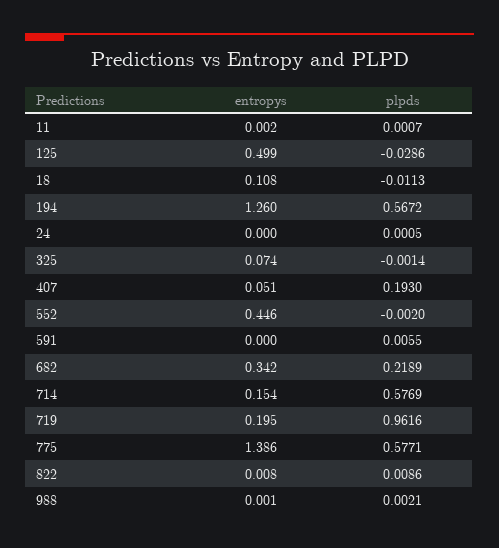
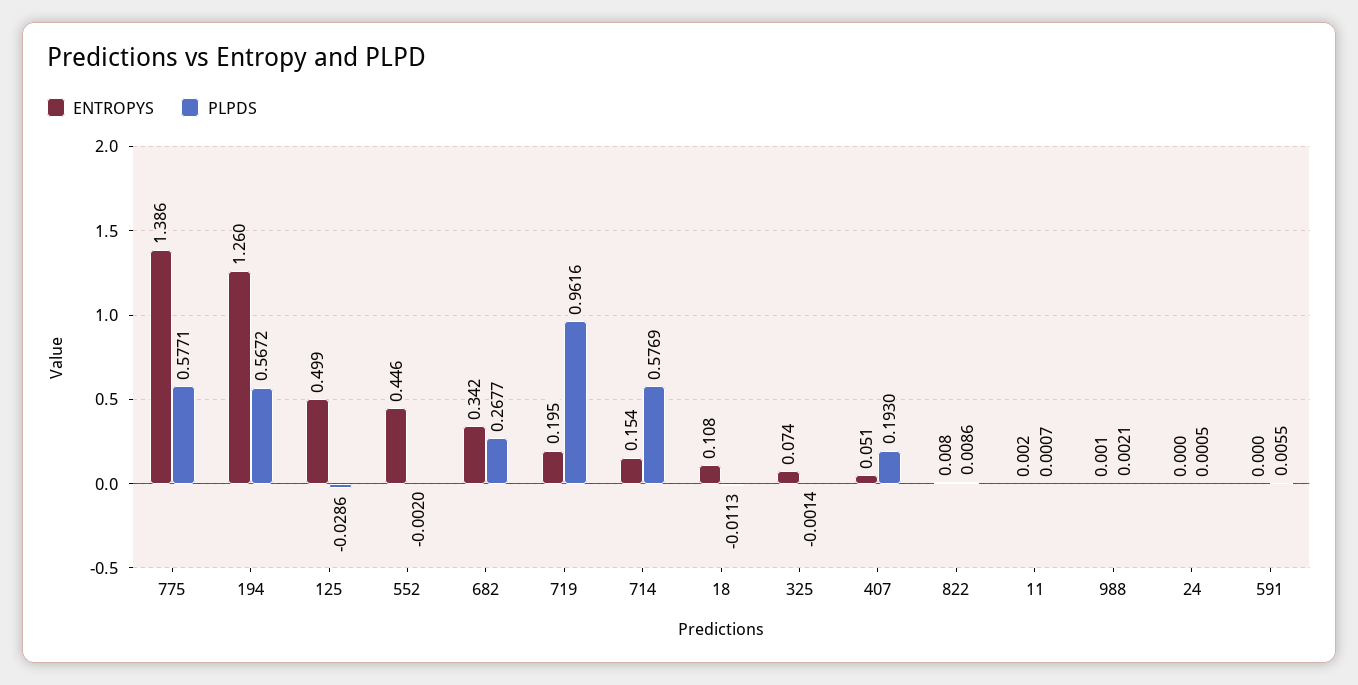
  {
    "entropys": {
      "11": 0.002,
      "125": 0.499,
      "18": 0.108,
      "194": 1.26,
      "24": 0,
      "325": 0.074,
      "407": 0.051,
      "552": 0.446,
      "591": 0,
      "682": 0.342,
      "714": 0.154,
      "719": 0.195,
      "775": 1.386,
      "822": 0.008,
      "988": 0.001
    },
    "plpds": {
      "11": 0.0007,
      "125": -0.0286,
      "18": -0.0113,
      "194": 0.5672,
      "24": 0.0005,
      "325": -0.0014,
      "407": 0.193,
      "552": -0.002,
      "591": 0.0055,
-     "682": 0.2189,
+     "682": 0.2677,
      "714": 0.5769,
      "719": 0.9616,
      "775": 0.5771,
      "822": 0.0086,
      "988": 0.0021
    }
  }

